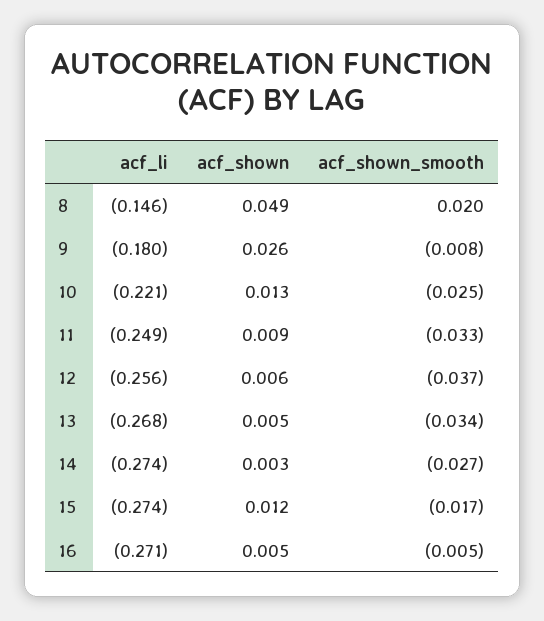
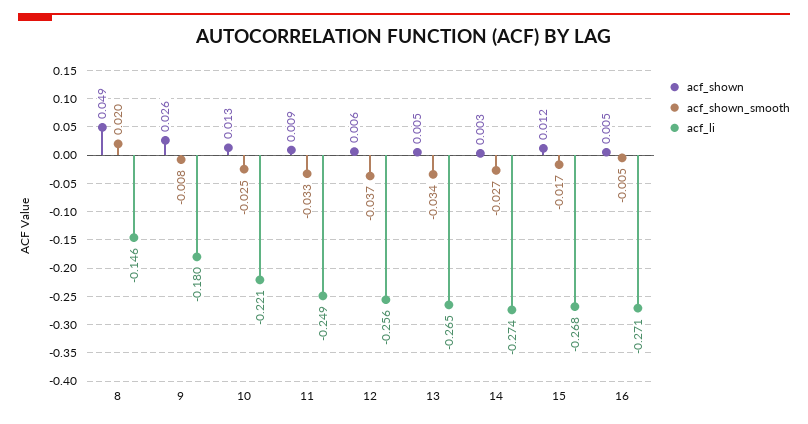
  {
    "acf_li": {
      "8": -0.146,
      "9": -0.18,
      "10": -0.221,
      "11": -0.249,
      "12": -0.256,
-     "13": -0.268,
+     "13": -0.265,
      "14": -0.274,
-     "15": -0.274,
+     "15": -0.268,
      "16": -0.271
    },
    "acf_shown": {
      "8": 0.049,
      "9": 0.026,
      "10": 0.013,
      "11": 0.009,
      "12": 0.006,
      "13": 0.005,
      "14": 0.003,
      "15": 0.012,
      "16": 0.005
    },
    "acf_shown_smooth": {
      "8": 0.02,
      "9": -0.008,
      "10": -0.025,
      "11": -0.033,
      "12": -0.037,
      "13": -0.034,
      "14": -0.027,
      "15": -0.017,
      "16": -0.005
    }
  }

